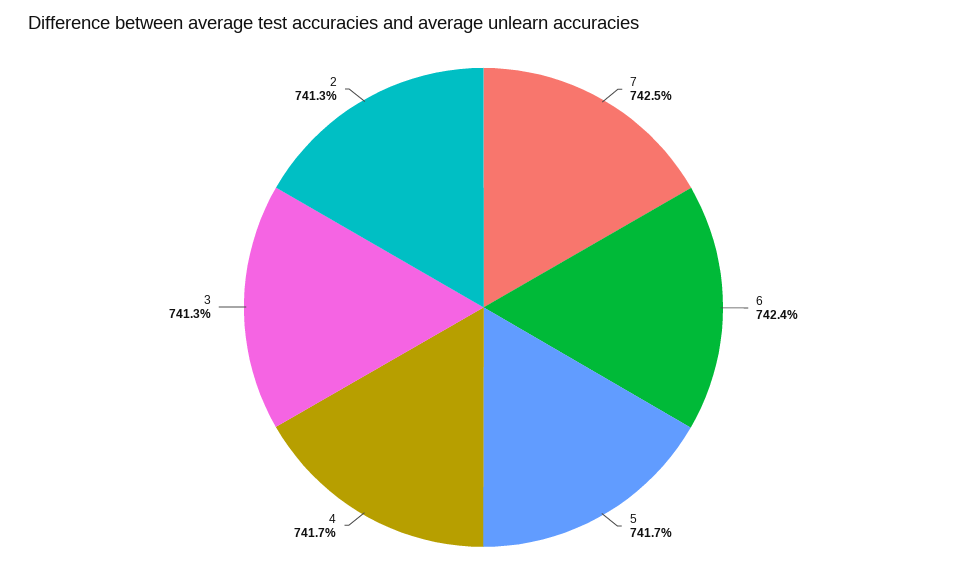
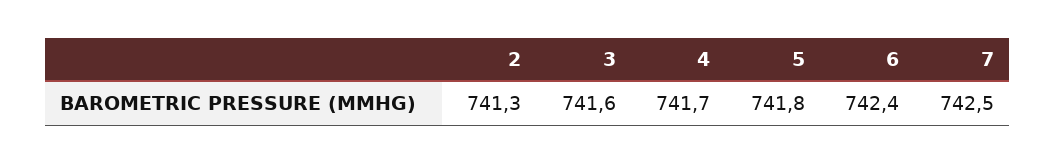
  {
    "7": 742.5,
    "6": 742.4,
-   "5": 741.7,
+   "5": 741.8,
    "4": 741.7,
-   "3": 741.3,
+   "3": 741.6,
    "2": 741.3
  }

